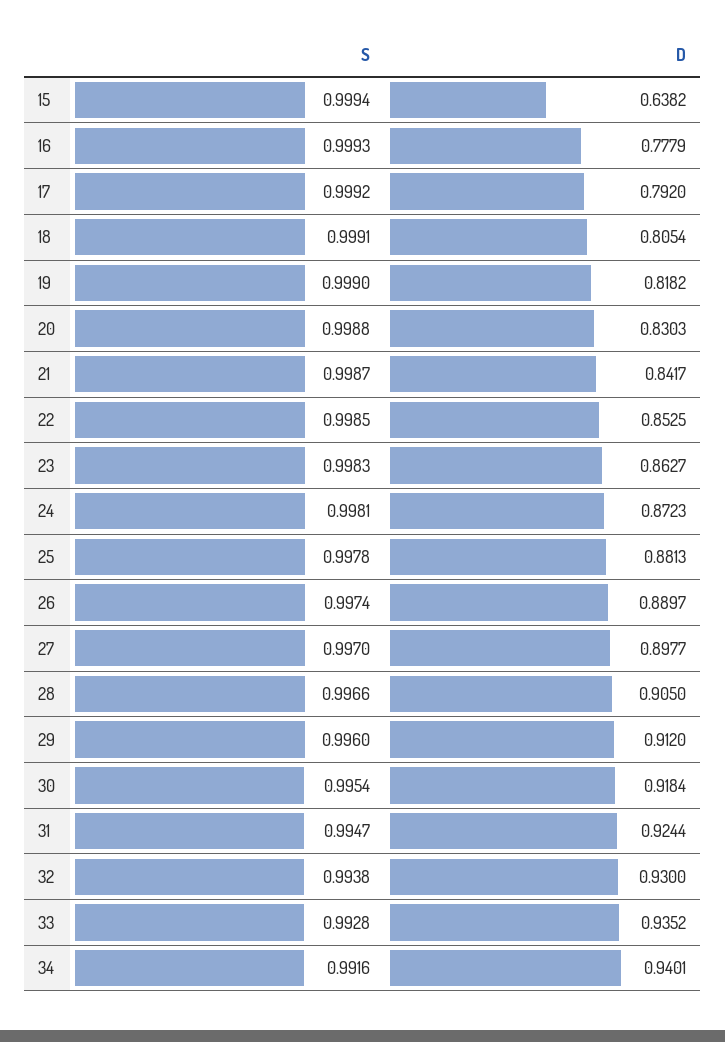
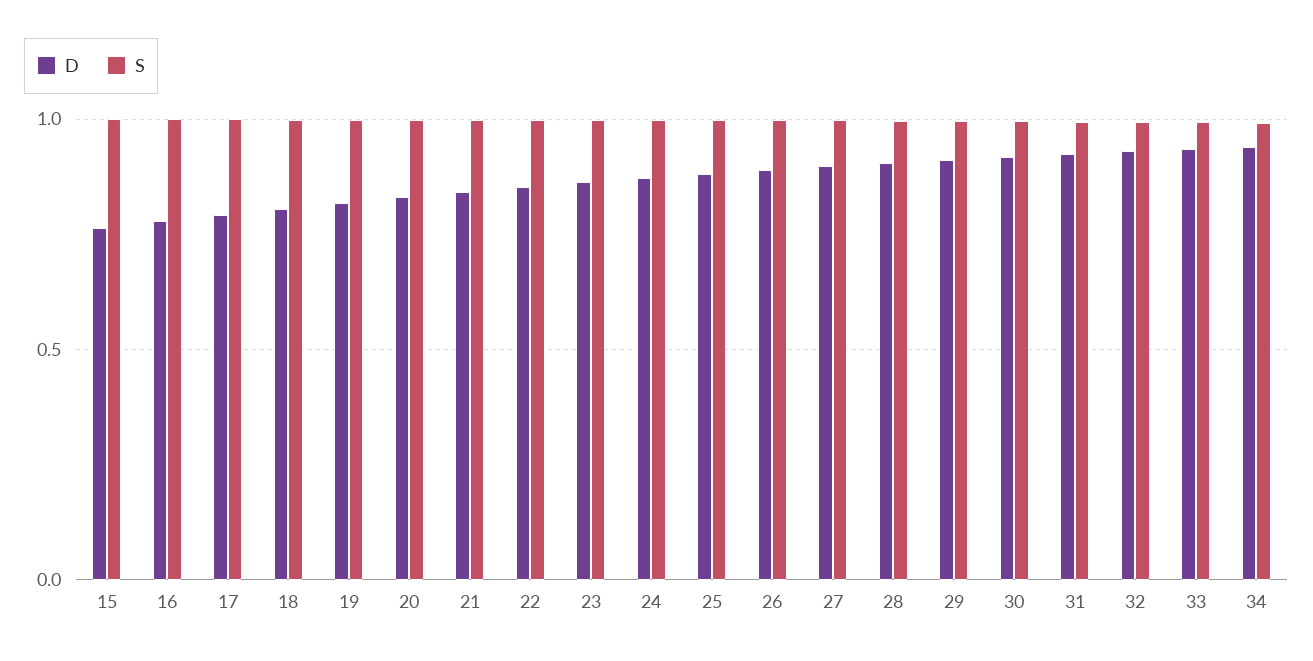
  {
    "S": {
      "15": 0.9994,
      "16": 0.9993,
      "17": 0.9992,
      "18": 0.9991,
      "19": 0.999,
      "20": 0.9988,
      "21": 0.9987,
      "22": 0.9985,
      "23": 0.9983,
      "24": 0.9981,
      "25": 0.9978,
      "26": 0.9974,
      "27": 0.997,
      "28": 0.9966,
      "29": 0.996,
      "30": 0.9954,
      "31": 0.9947,
      "32": 0.9938,
      "33": 0.9928,
      "34": 0.9916
    },
    "D": {
-     "15": 0.6382,
+     "15": 0.75,
      "16": 0.7779,
      "17": 0.792,
      "18": 0.8054,
      "19": 0.8182,
      "20": 0.8303,
      "21": 0.8417,
      "22": 0.8525,
      "23": 0.8627,
      "24": 0.8723,
      "25": 0.8813,
      "26": 0.8897,
      "27": 0.8977,
      "28": 0.905,
      "29": 0.912,
      "30": 0.9184,
      "31": 0.9244,
      "32": 0.93,
      "33": 0.9352,
      "34": 0.9401
    }
  }

